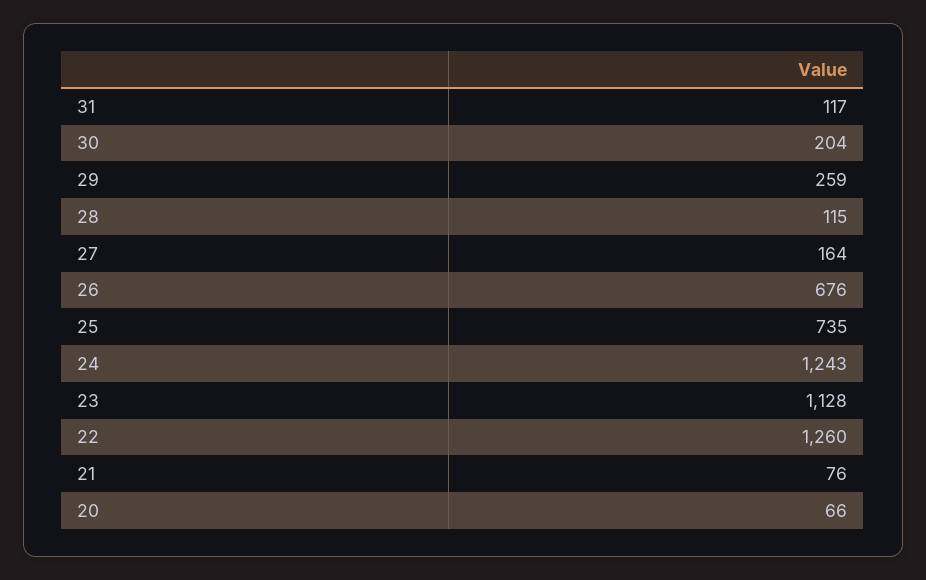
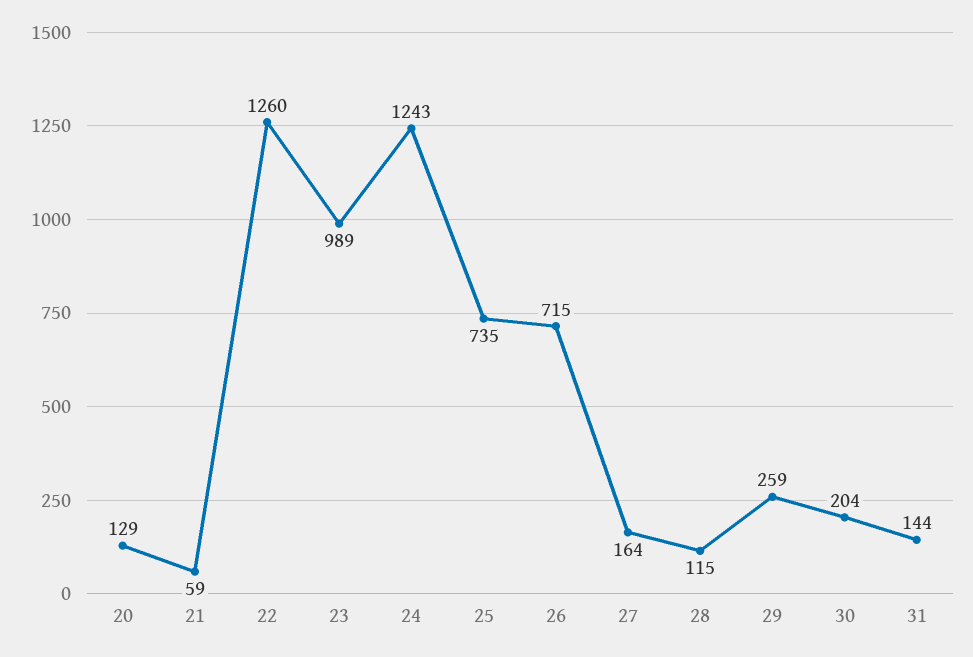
  {
-   "31": 117,
+   "31": 144,
    "30": 204,
    "29": 259,
    "28": 115,
    "27": 164,
-   "26": 676,
+   "26": 715,
    "25": 735,
    "24": 1243,
-   "23": 1128,
+   "23": 989,
    "22": 1260,
-   "21": 76,
+   "21": 59,
-   "20": 66
+   "20": 129
  }

